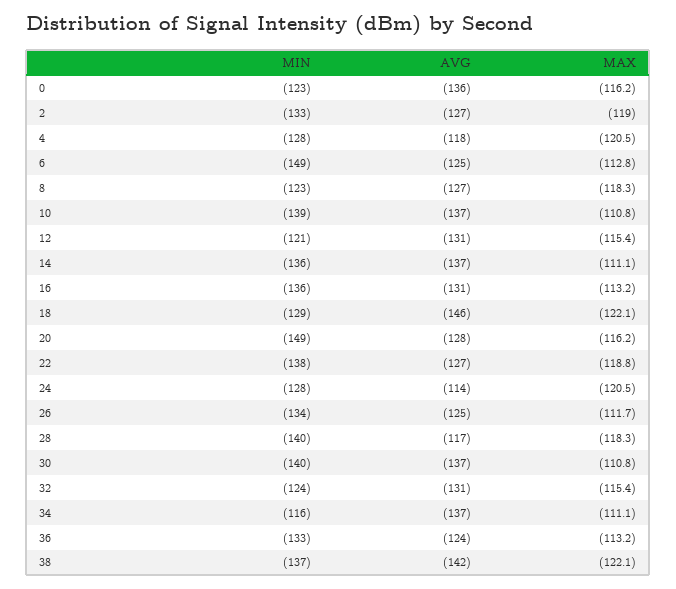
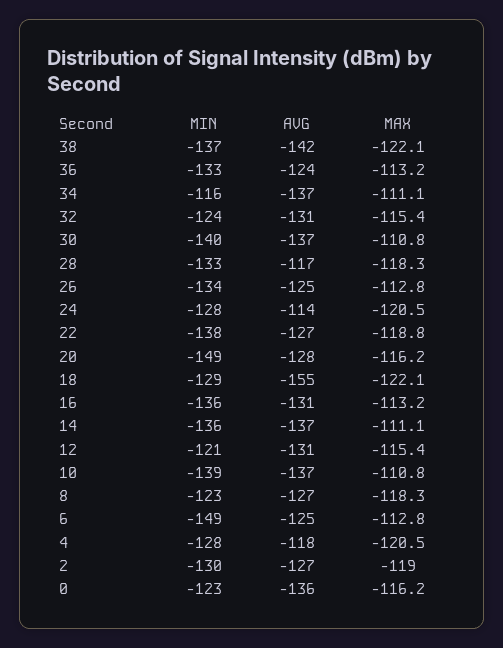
  {
    "MIN": {
      "0": -123,
-     "2": -133,
+     "2": -130,
      "4": -128,
      "6": -149,
      "8": -123,
      "10": -139,
      "12": -121,
      "14": -136,
      "16": -136,
      "18": -129,
      "20": -149,
      "22": -138,
      "24": -128,
      "26": -134,
-     "28": -140,
+     "28": -133,
      "30": -140,
      "32": -124,
      "34": -116,
      "36": -133,
      "38": -137
    },
    "AVG": {
      "0": -136,
      "2": -127,
      "4": -118,
      "6": -125,
      "8": -127,
      "10": -137,
      "12": -131,
      "14": -137,
      "16": -131,
-     "18": -146,
+     "18": -155,
      "20": -128,
      "22": -127,
      "24": -114,
      "26": -125,
      "28": -117,
      "30": -137,
      "32": -131,
      "34": -137,
      "36": -124,
      "38": -142
    },
    "MAX": {
      "0": -116.2,
      "2": -119,
      "4": -120.5,
      "6": -112.8,
      "8": -118.3,
      "10": -110.8,
      "12": -115.4,
      "14": -111.1,
      "16": -113.2,
      "18": -122.1,
      "20": -116.2,
      "22": -118.8,
      "24": -120.5,
-     "26": -111.7,
+     "26": -112.8,
      "28": -118.3,
      "30": -110.8,
      "32": -115.4,
      "34": -111.1,
      "36": -113.2,
      "38": -122.1
    }
  }

